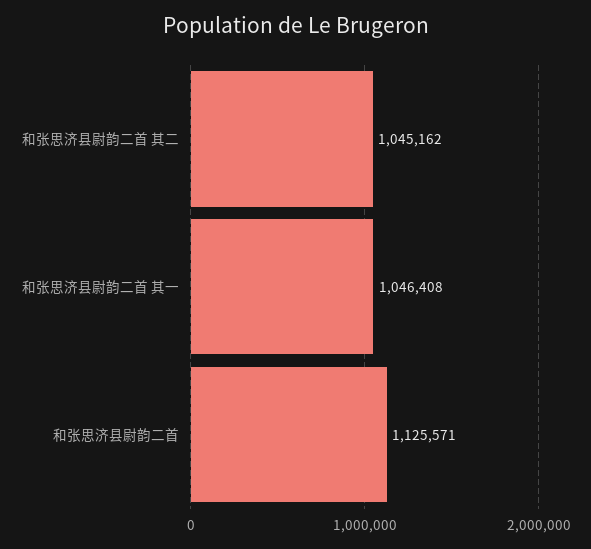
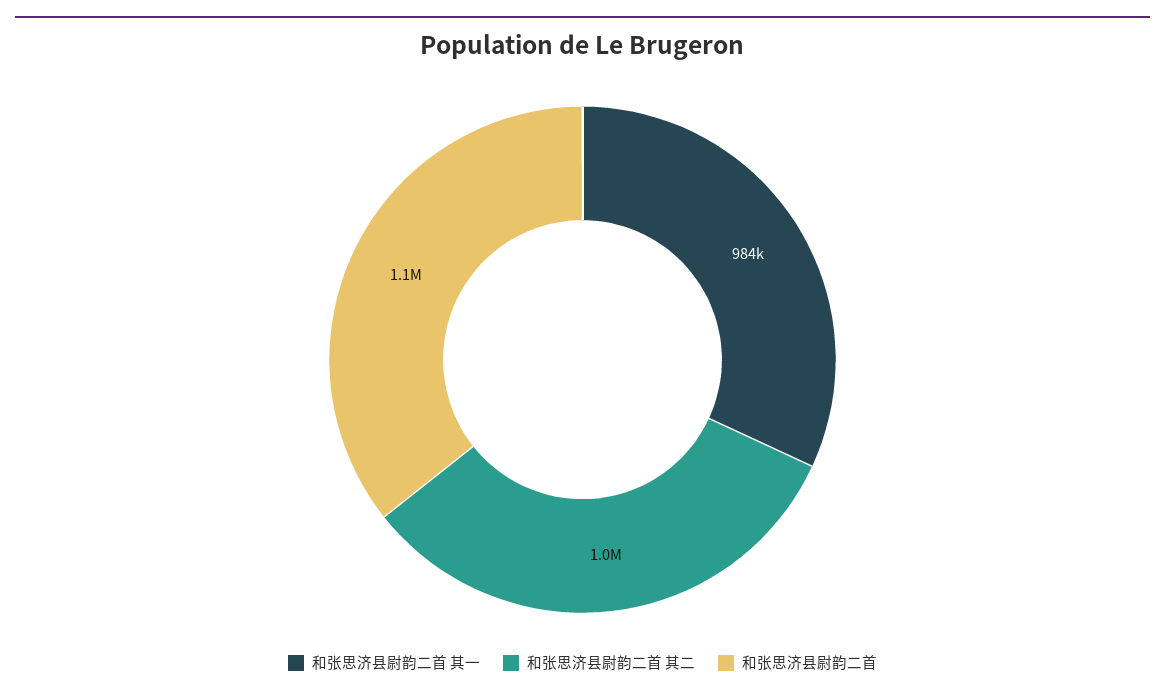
  {
    "和张思济县尉韵二首 其二": 1045162,
-   "和张思济县尉韵二首 其一": 1046408,
+   "和张思济县尉韵二首 其一": 984000,
    "和张思济县尉韵二首": 1125571
  }

